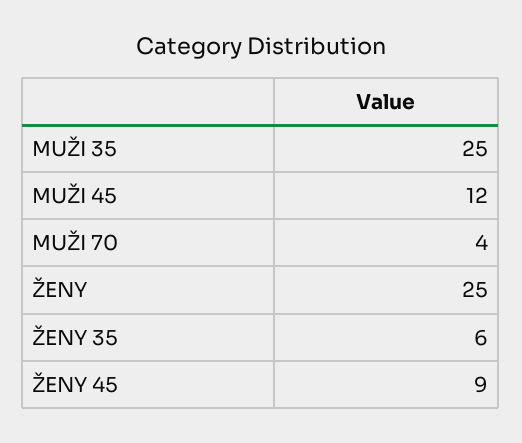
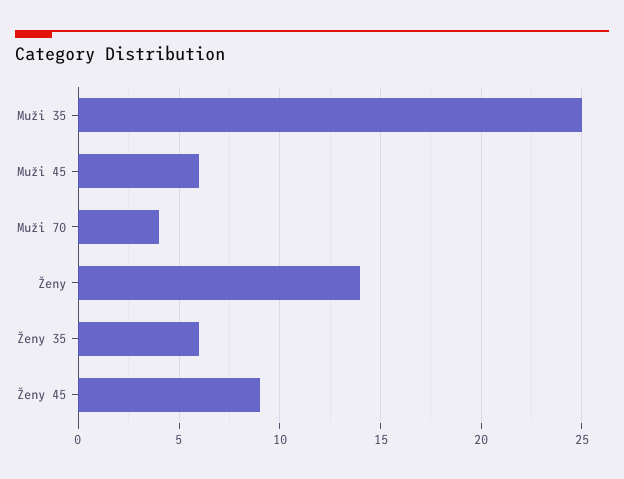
  {
    "MUŽI 35": 25,
-   "MUŽI 45": 12,
+   "MUŽI 45": 6,
    "MUŽI 70": 4,
-   "ŽENY": 25,
+   "ŽENY": 14,
    "ŽENY 35": 6,
    "ŽENY 45": 9
  }

